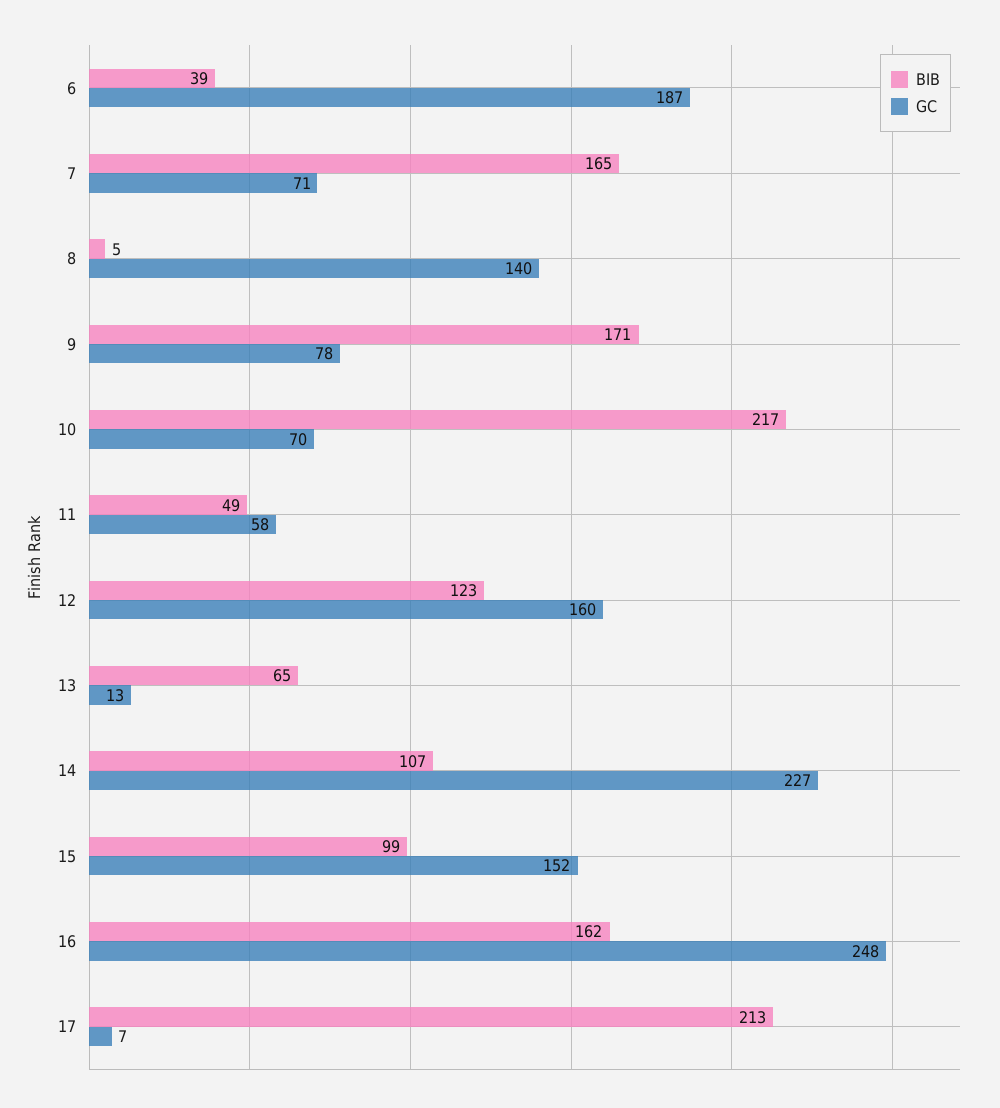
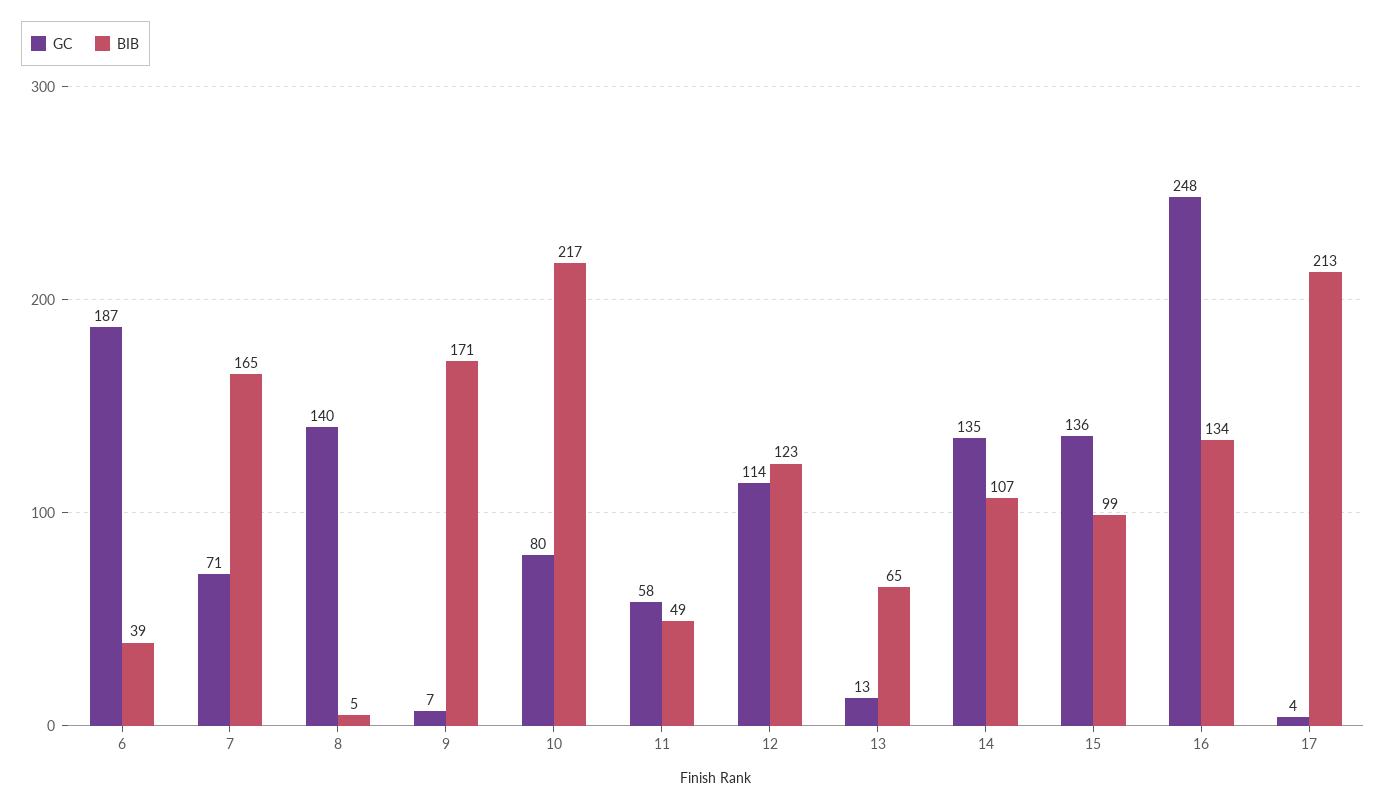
  {
    "BIB": {
      "6": 39,
      "7": 165,
      "8": 5,
      "9": 171,
      "10": 217,
      "11": 49,
      "12": 123,
      "13": 65,
      "14": 107,
      "15": 99,
-     "16": 162,
+     "16": 134,
      "17": 213
    },
    "GC": {
      "6": 187,
      "7": 71,
      "8": 140,
-     "9": 78,
+     "9": 7,
-     "10": 70,
+     "10": 80,
      "11": 58,
-     "12": 160,
+     "12": 114,
      "13": 13,
-     "14": 227,
+     "14": 135,
-     "15": 152,
+     "15": 136,
      "16": 248,
-     "17": 7
+     "17": 4
    }
  }

